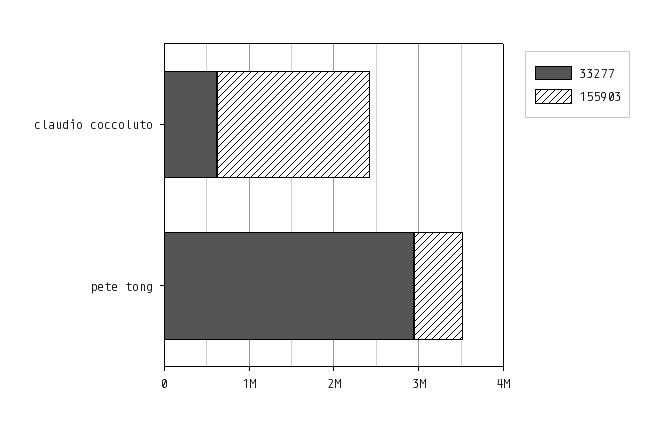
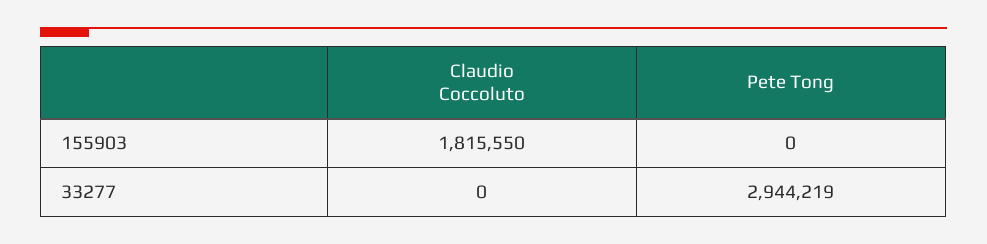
  {
    "33277": {
-     "claudio coccoluto": 600000,
+     "claudio coccoluto": 0,
      "pete tong": 2944219
    },
    "155903": {
      "claudio coccoluto": 1815550,
-     "pete tong": 600000
+     "pete tong": 0
    }
  }

